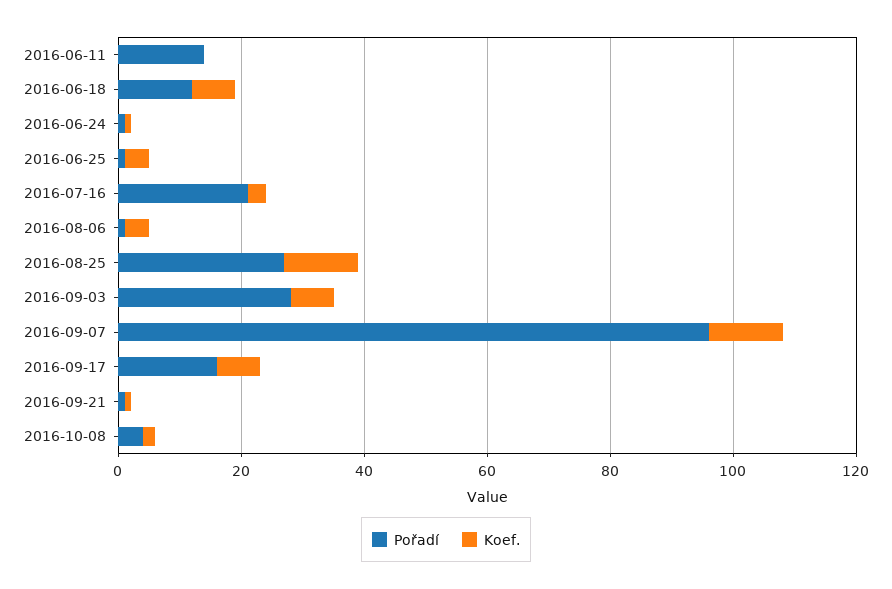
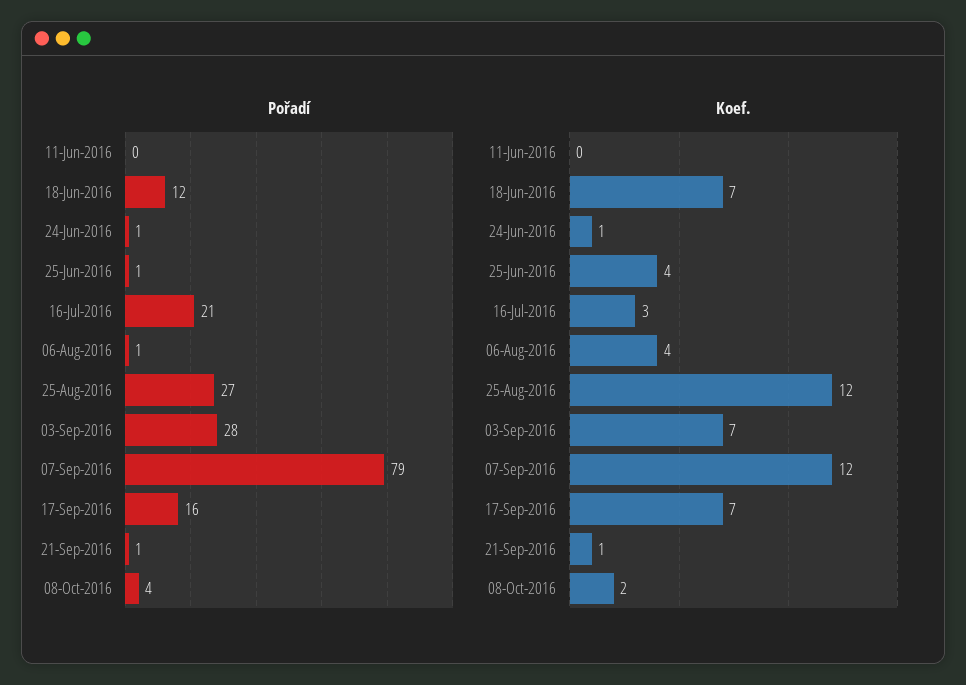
  {
    "Pořadí": {
-     "2016-06-11": 15,
+     "2016-06-11": 0,
      "2016-06-18": 12,
      "2016-06-24": 1,
      "2016-06-25": 1,
      "2016-07-16": 21,
      "2016-08-06": 1,
      "2016-08-25": 27,
      "2016-09-03": 28,
-     "2016-09-07": 95,
+     "2016-09-07": 79,
      "2016-09-17": 16,
      "2016-09-21": 1,
      "2016-10-08": 4
    },
    "Koef.": {
      "2016-06-11": 0,
      "2016-06-18": 7,
      "2016-06-24": 1,
      "2016-06-25": 4,
      "2016-07-16": 3,
      "2016-08-06": 4,
      "2016-08-25": 12,
      "2016-09-03": 7,
      "2016-09-07": 12,
      "2016-09-17": 7,
      "2016-09-21": 1,
      "2016-10-08": 2
    }
  }

